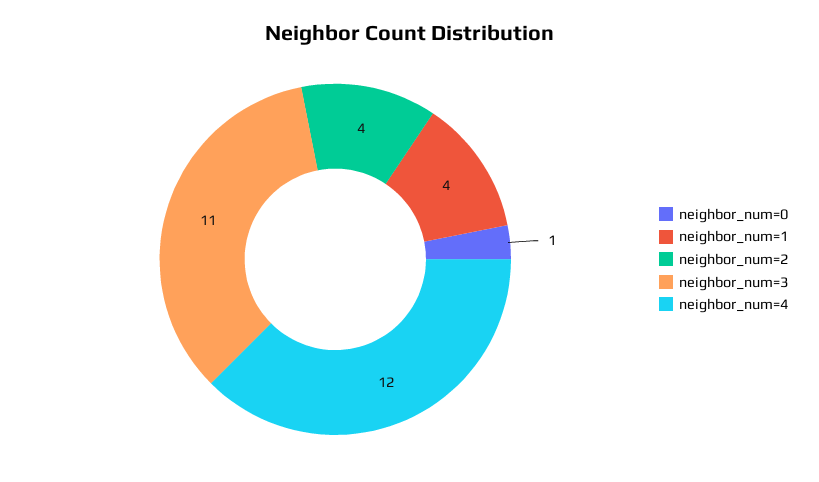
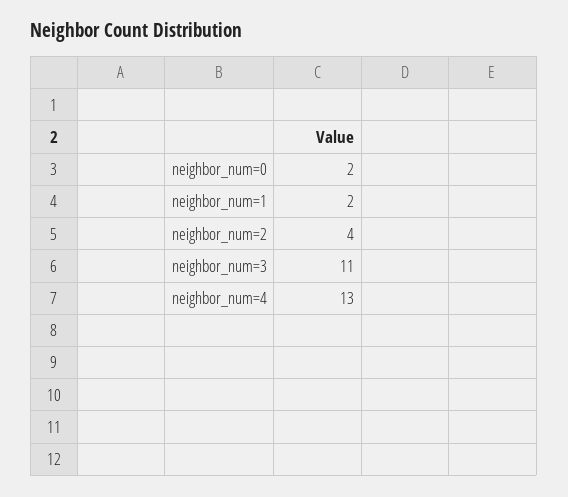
  {
-   "neighbor_num=0": 1,
+   "neighbor_num=0": 2,
-   "neighbor_num=1": 4,
+   "neighbor_num=1": 2,
    "neighbor_num=2": 4,
    "neighbor_num=3": 11,
-   "neighbor_num=4": 12
+   "neighbor_num=4": 13
  }

